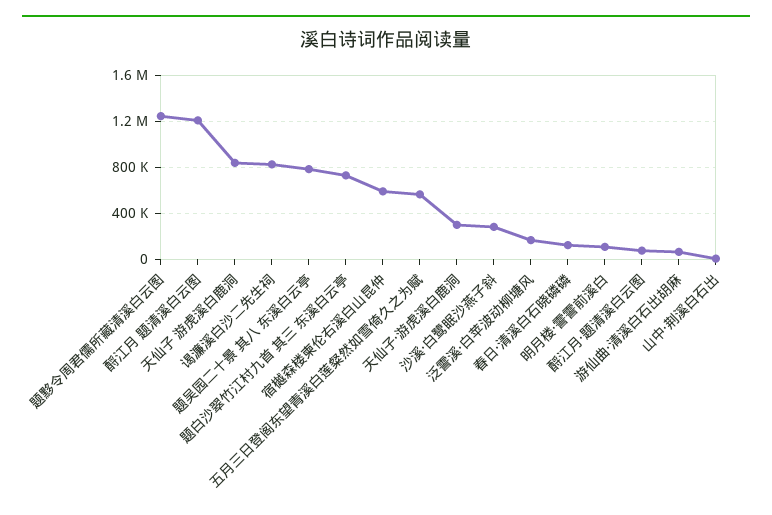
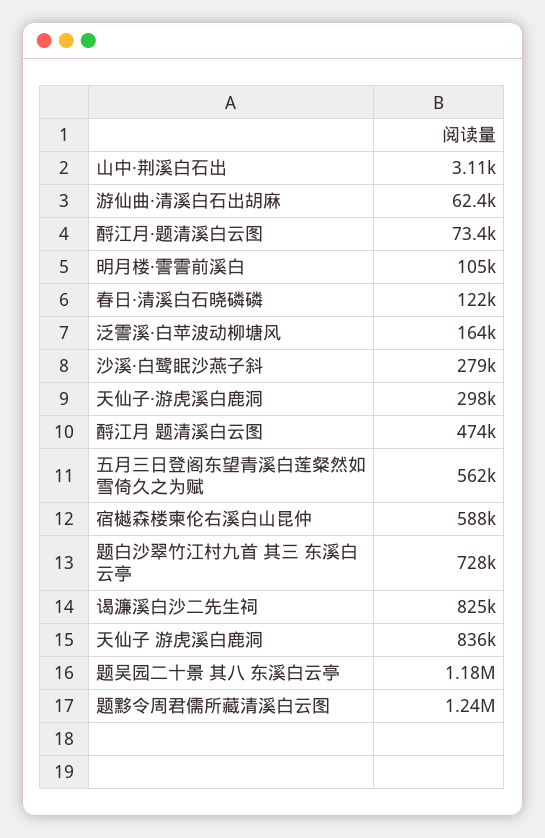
  {
    "题黟令周君儒所藏清溪白云图": 1240000,
-   "酹江月 题清溪白云图": 1200000,
+   "酹江月 题清溪白云图": 474000,
    "天仙子 游虎溪白鹿洞": 836000,
    "谒濂溪白沙二先生祠": 825000,
-   "题吴园二十景 其八 东溪白云亭": 800000,
+   "题吴园二十景 其八 东溪白云亭": 1180000,
    "题白沙翠竹江村九首 其三 东溪白云亭": 728000,
    "宿樾森楼柬伦右溪白山昆仲": 588000,
    "五月三日登阁东望青溪白莲粲然如雪倚久之为赋": 562000,
    "天仙子·游虎溪白鹿洞": 298000,
    "沙溪·白鹭眠沙燕子斜": 279000,
    "泛霅溪·白苹波动柳塘风": 164000,
    "春日·清溪白石晓磷磷": 122000,
    "明月楼·霅霅前溪白": 105000,
    "酹江月·题清溪白云图": 73400,
    "游仙曲·清溪白石出胡麻": 62400,
    "山中·荆溪白石出": 3110
  }

